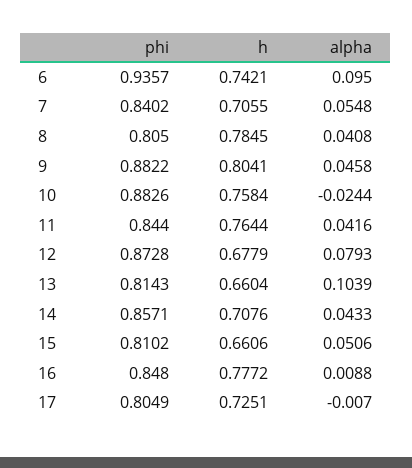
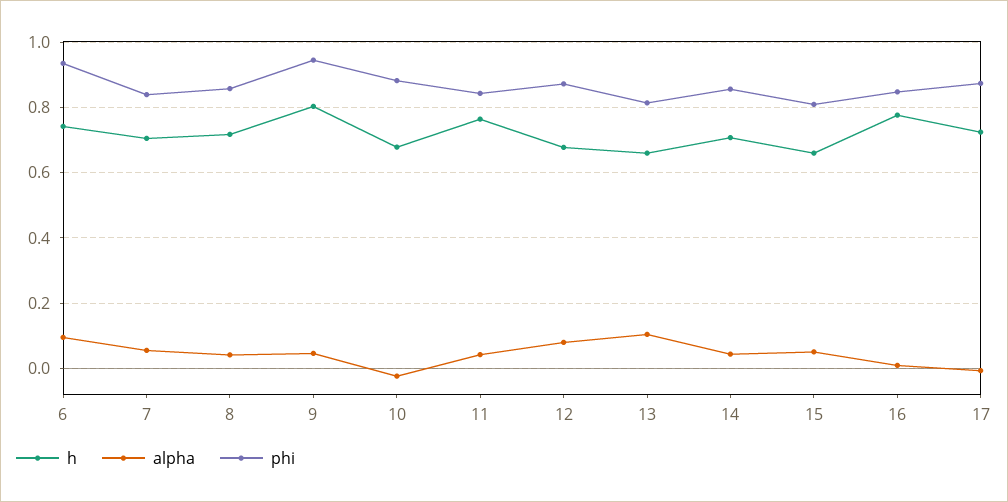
  {
    "phi": {
      "6": 0.9357,
      "7": 0.8402,
-     "8": 0.805,
+     "8": 0.86,
-     "9": 0.8822,
+     "9": 0.94,
      "10": 0.8826,
      "11": 0.844,
      "12": 0.8728,
      "13": 0.8143,
      "14": 0.8571,
      "15": 0.8102,
      "16": 0.848,
-     "17": 0.8049
+     "17": 0.88
    },
    "h": {
      "6": 0.7421,
      "7": 0.7055,
-     "8": 0.7845,
+     "8": 0.72,
      "9": 0.8041,
-     "10": 0.7584,
+     "10": 0.68,
      "11": 0.7644,
      "12": 0.6779,
      "13": 0.6604,
      "14": 0.7076,
      "15": 0.6606,
      "16": 0.7772,
      "17": 0.7251
    },
    "alpha": {
      "6": 0.095,
      "7": 0.0548,
      "8": 0.0408,
      "9": 0.0458,
      "10": -0.0244,
      "11": 0.0416,
      "12": 0.0793,
      "13": 0.1039,
      "14": 0.0433,
      "15": 0.0506,
      "16": 0.0088,
      "17": -0.007
    }
  }

